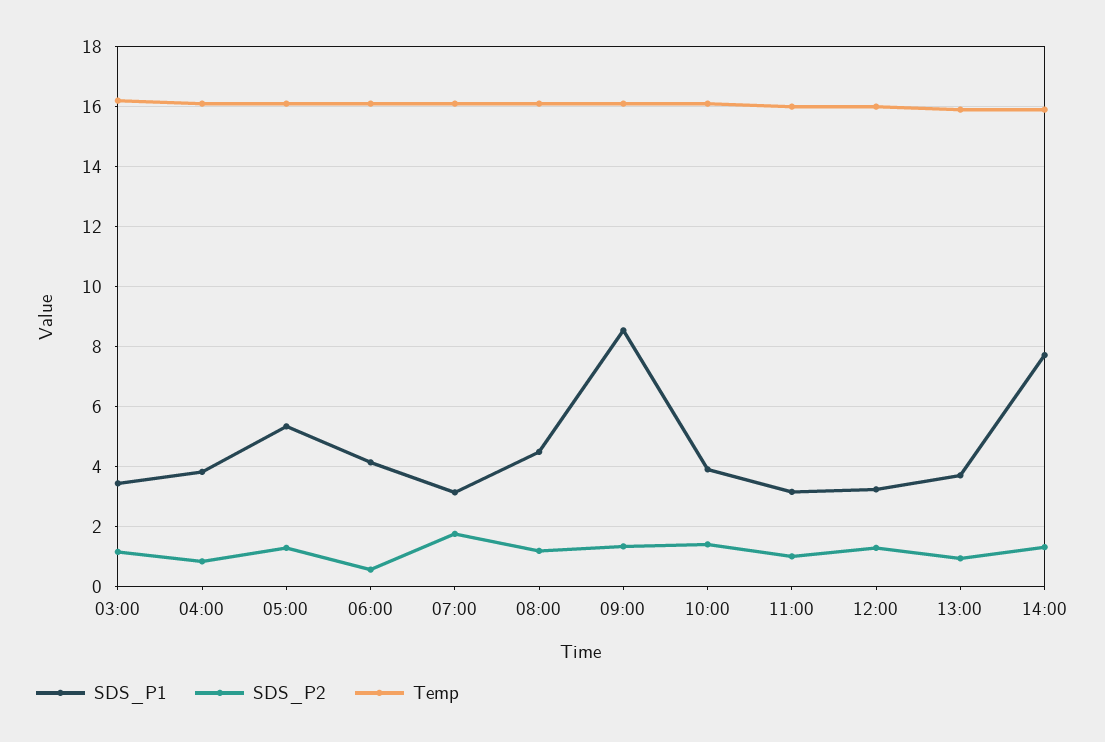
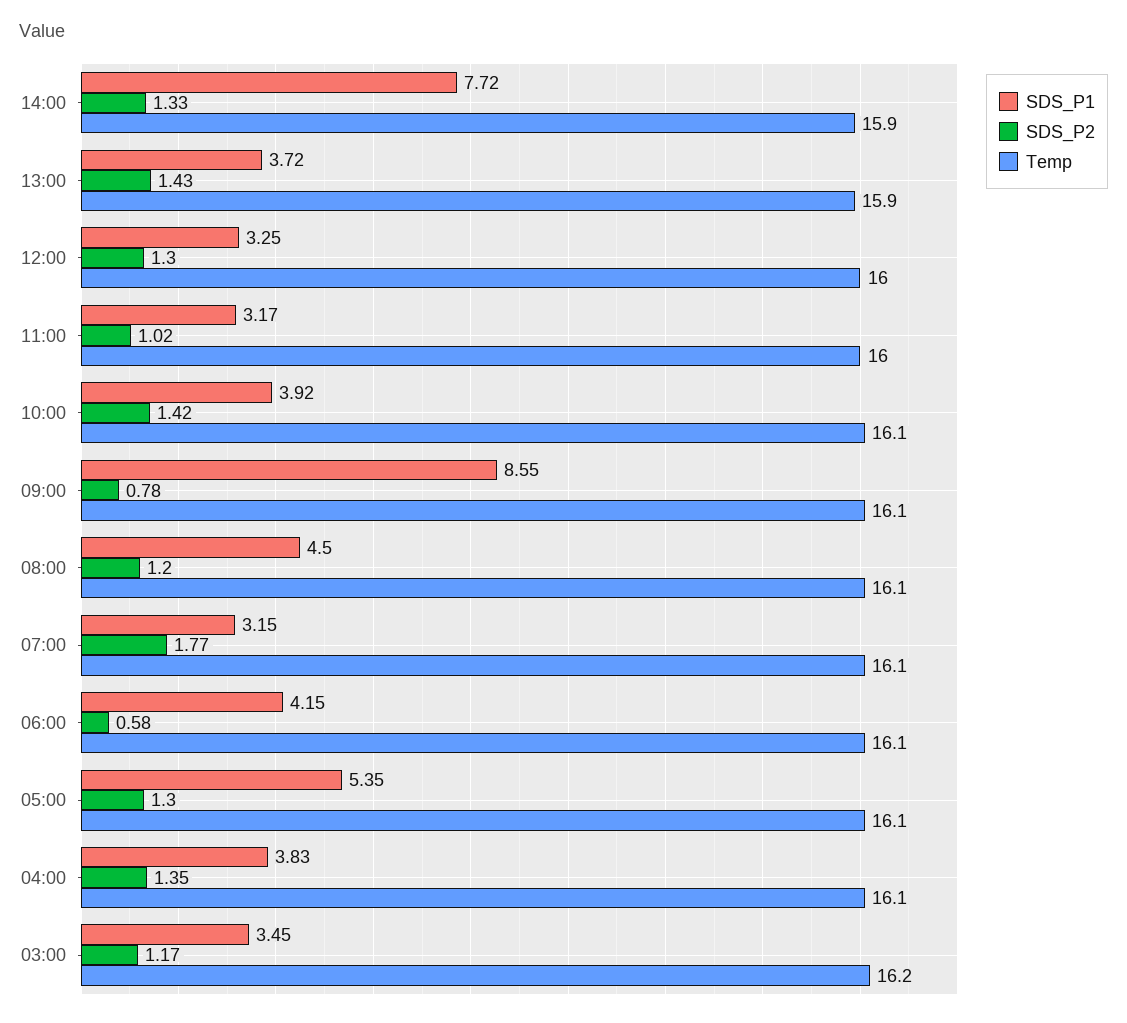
  {
    "SDS_P1": {
      "03:00": 3.45,
      "04:00": 3.83,
      "05:00": 5.35,
      "06:00": 4.15,
      "07:00": 3.15,
      "08:00": 4.5,
      "09:00": 8.55,
      "10:00": 3.92,
      "11:00": 3.17,
      "12:00": 3.25,
      "13:00": 3.72,
      "14:00": 7.72
    },
    "SDS_P2": {
      "03:00": 1.17,
-     "04:00": 0.8,
+     "04:00": 1.35,
      "05:00": 1.3,
      "06:00": 0.58,
      "07:00": 1.77,
      "08:00": 1.2,
-     "09:00": 1.4,
+     "09:00": 0.78,
      "10:00": 1.42,
      "11:00": 1.02,
      "12:00": 1.3,
-     "13:00": 1,
+     "13:00": 1.43,
      "14:00": 1.33
    },
    "Temp": {
      "03:00": 16.2,
      "04:00": 16.1,
      "05:00": 16.1,
      "06:00": 16.1,
      "07:00": 16.1,
      "08:00": 16.1,
      "09:00": 16.1,
      "10:00": 16.1,
      "11:00": 16,
      "12:00": 16,
      "13:00": 15.9,
      "14:00": 15.9
    }
  }

